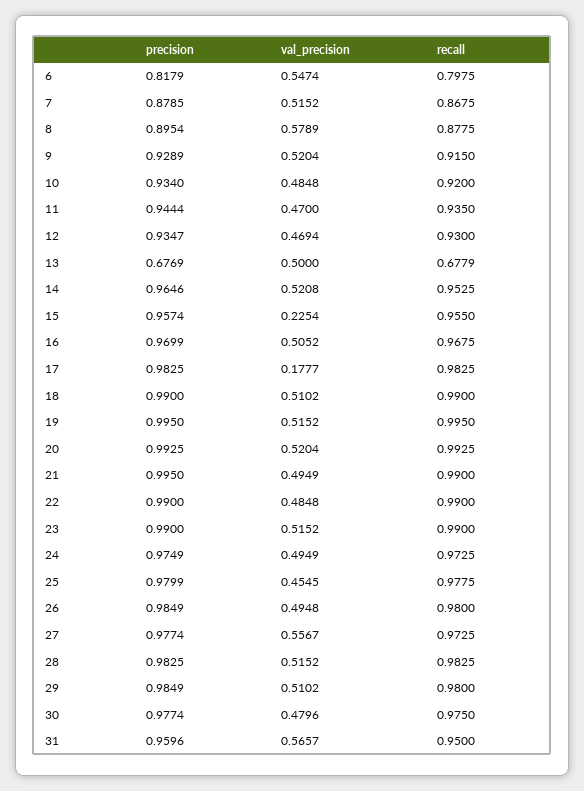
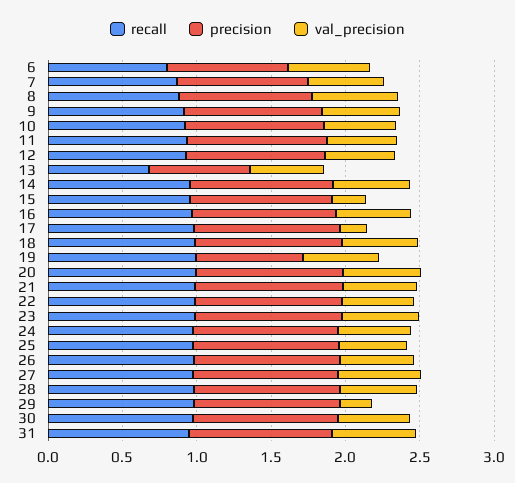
  {
    "precision": {
      "6": 0.8179,
      "7": 0.8785,
      "8": 0.8954,
      "9": 0.9289,
      "10": 0.934,
      "11": 0.9444,
      "12": 0.9347,
      "13": 0.6769,
      "14": 0.9646,
      "15": 0.9574,
      "16": 0.9699,
      "17": 0.9825,
      "18": 0.99,
-     "19": 0.995,
+     "19": 0.7,
      "20": 0.9925,
      "21": 0.995,
      "22": 0.99,
      "23": 0.99,
      "24": 0.9749,
      "25": 0.9799,
      "26": 0.9849,
      "27": 0.9774,
      "28": 0.9825,
      "29": 0.9849,
      "30": 0.9774,
      "31": 0.9596
    },
    "val_precision": {
      "6": 0.5474,
      "7": 0.5152,
      "8": 0.5789,
      "9": 0.5204,
      "10": 0.4848,
      "11": 0.47,
      "12": 0.4694,
      "13": 0.5,
      "14": 0.5208,
      "15": 0.2254,
      "16": 0.5052,
      "17": 0.1777,
      "18": 0.5102,
      "19": 0.5152,
      "20": 0.5204,
      "21": 0.4949,
      "22": 0.4848,
      "23": 0.5152,
      "24": 0.4949,
      "25": 0.4545,
      "26": 0.4948,
      "27": 0.5567,
      "28": 0.5152,
-     "29": 0.5102,
+     "29": 0.2,
      "30": 0.4796,
      "31": 0.5657
    },
    "recall": {
      "6": 0.7975,
      "7": 0.8675,
      "8": 0.8775,
      "9": 0.915,
      "10": 0.92,
      "11": 0.935,
      "12": 0.93,
      "13": 0.6779,
      "14": 0.9525,
      "15": 0.955,
      "16": 0.9675,
      "17": 0.9825,
      "18": 0.99,
      "19": 0.995,
      "20": 0.9925,
      "21": 0.99,
      "22": 0.99,
      "23": 0.99,
      "24": 0.9725,
      "25": 0.9775,
      "26": 0.98,
      "27": 0.9725,
      "28": 0.9825,
      "29": 0.98,
      "30": 0.975,
      "31": 0.95
    }
  }

